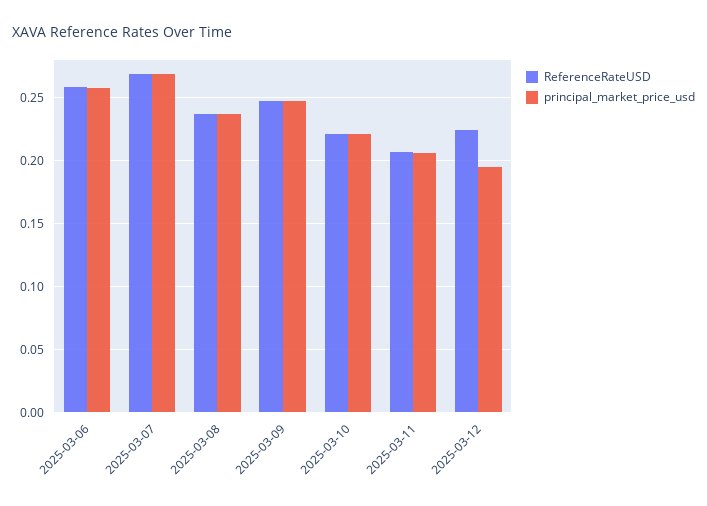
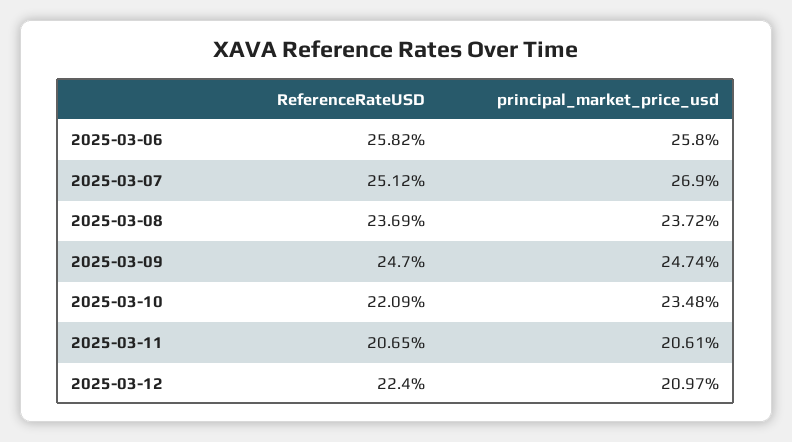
  {
    "ReferenceRateUSD": {
      "2025-03-06": 0.2582,
-     "2025-03-07": 0.27,
+     "2025-03-07": 0.2512,
      "2025-03-08": 0.2369,
      "2025-03-09": 0.247,
      "2025-03-10": 0.2209,
      "2025-03-11": 0.2065,
      "2025-03-12": 0.224
    },
    "principal_market_price_usd": {
      "2025-03-06": 0.258,
      "2025-03-07": 0.269,
      "2025-03-08": 0.2372,
      "2025-03-09": 0.2474,
-     "2025-03-10": 0.22,
+     "2025-03-10": 0.2348,
      "2025-03-11": 0.2061,
-     "2025-03-12": 0.195
+     "2025-03-12": 0.2097
    }
  }

